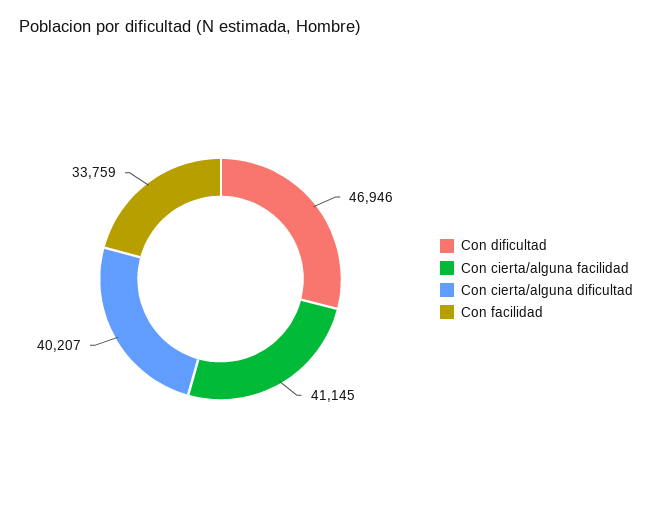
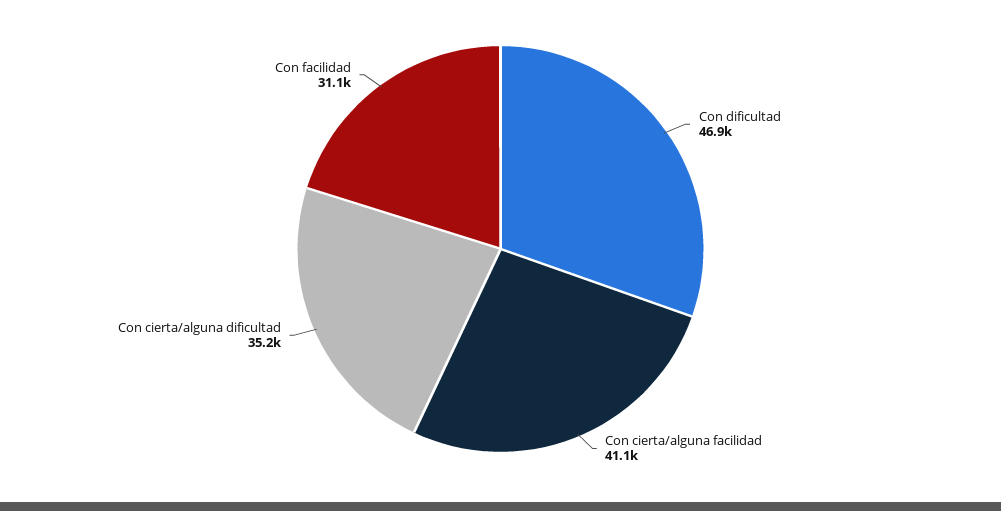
  {
    "Con dificultad": 46946,
    "Con cierta/alguna facilidad": 41145,
-   "Con cierta/alguna dificultad": 40207,
+   "Con cierta/alguna dificultad": 35200,
-   "Con facilidad": 33759
+   "Con facilidad": 31100
  }

